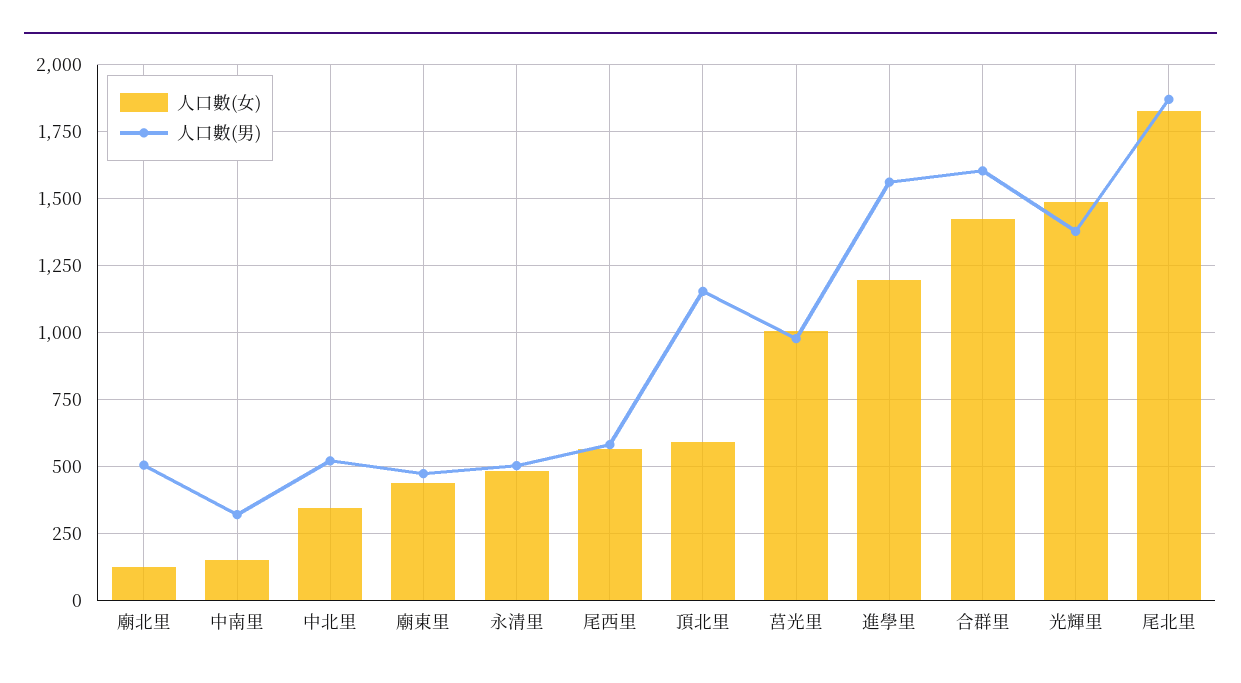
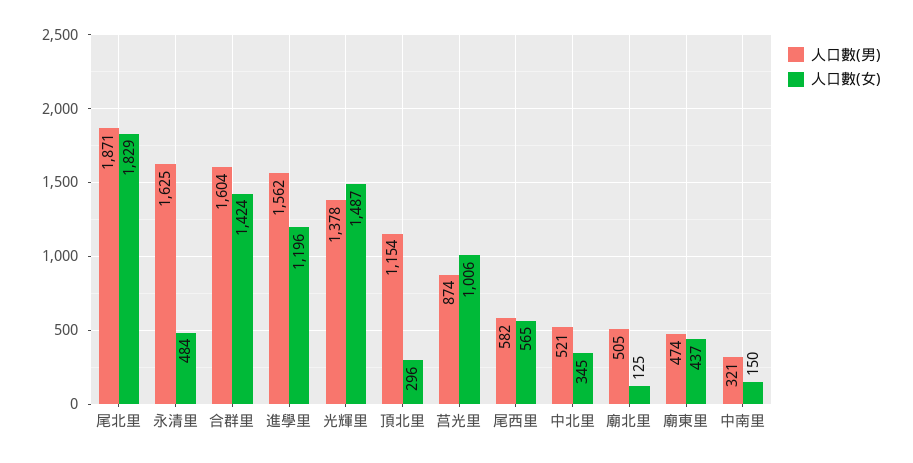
  {
    "人口數(女)": {
      "廟北里": 125,
      "中南里": 150,
      "中北里": 345,
      "廟東里": 437,
      "永清里": 484,
      "尾西里": 565,
-     "頂北里": 600,
+     "頂北里": 296,
      "莒光里": 1006,
      "進學里": 1196,
      "合群里": 1424,
      "光輝里": 1487,
      "尾北里": 1829
    },
    "人口數(男)": {
      "廟北里": 505,
      "中南里": 321,
      "中北里": 521,
      "廟東里": 474,
-     "永清里": 500,
+     "永清里": 1625,
      "尾西里": 582,
      "頂北里": 1154,
-     "莒光里": 975,
+     "莒光里": 874,
      "進學里": 1562,
      "合群里": 1604,
      "光輝里": 1378,
      "尾北里": 1871
    }
  }

